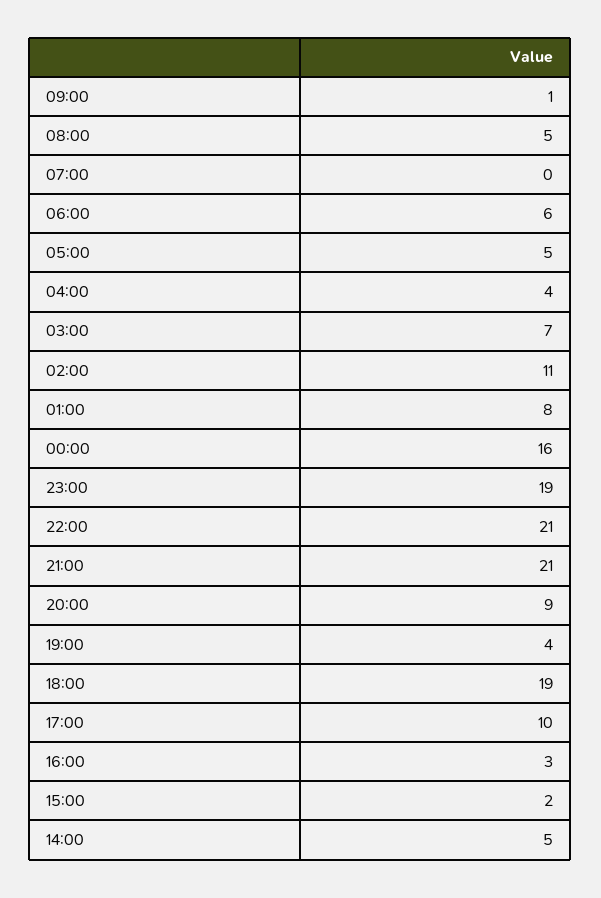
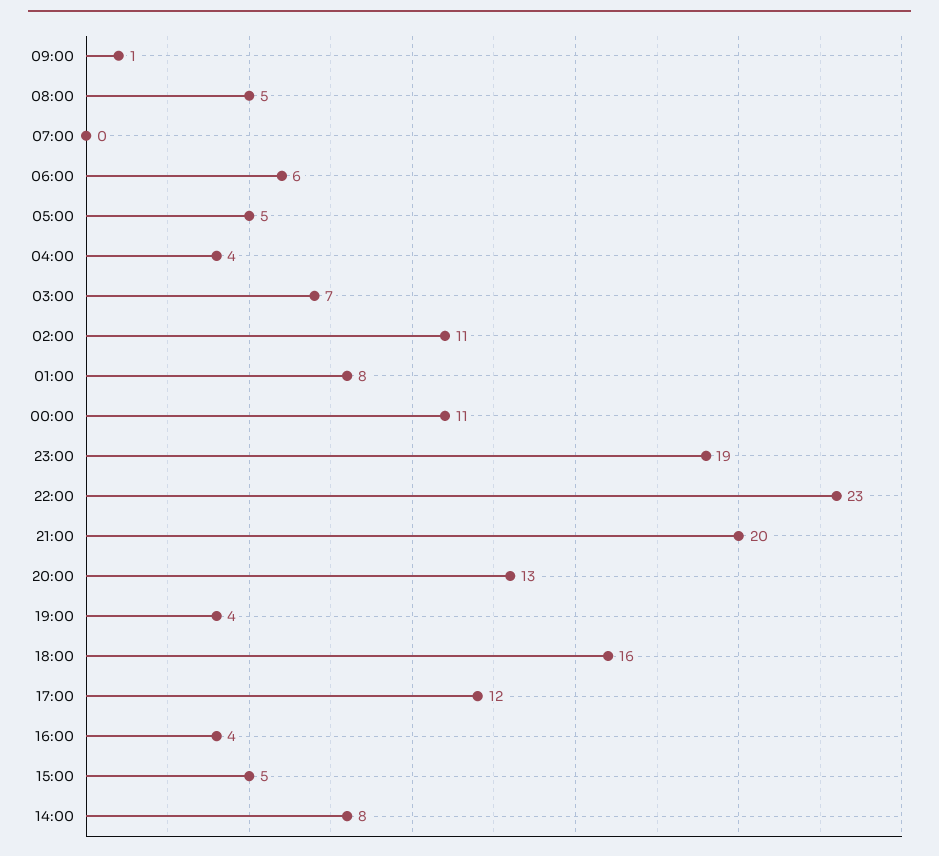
  {
    "09:00": 1,
    "08:00": 5,
    "07:00": 0,
    "06:00": 6,
    "05:00": 5,
    "04:00": 4,
    "03:00": 7,
    "02:00": 11,
    "01:00": 8,
-   "00:00": 16,
+   "00:00": 11,
    "23:00": 19,
-   "22:00": 21,
+   "22:00": 23,
-   "21:00": 21,
+   "21:00": 20,
-   "20:00": 9,
+   "20:00": 13,
    "19:00": 4,
-   "18:00": 19,
+   "18:00": 16,
-   "17:00": 10,
+   "17:00": 12,
-   "16:00": 3,
+   "16:00": 4,
-   "15:00": 2,
+   "15:00": 5,
-   "14:00": 5
+   "14:00": 8
  }

